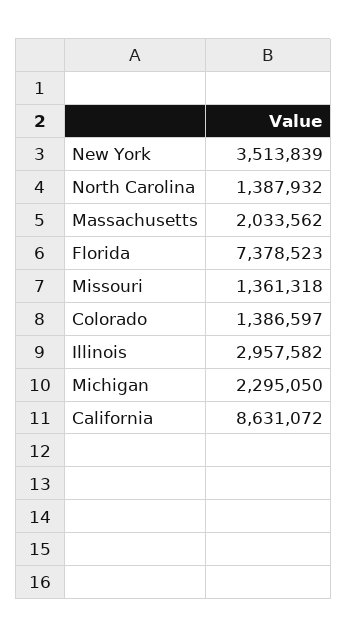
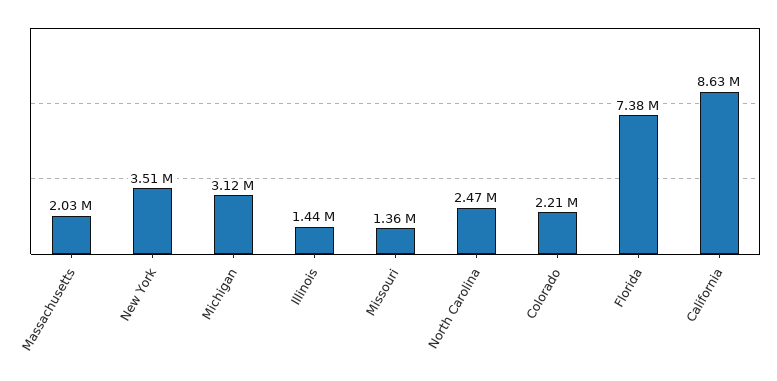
  {
    "New York": 3513839,
-   "North Carolina": 1387932,
+   "North Carolina": 2470000,
    "Massachusetts": 2033562,
    "Florida": 7378523,
    "Missouri": 1361318,
-   "Colorado": 1386597,
+   "Colorado": 2210000,
-   "Illinois": 2957582,
+   "Illinois": 1440000,
-   "Michigan": 2295050,
+   "Michigan": 3120000,
    "California": 8631072
  }

